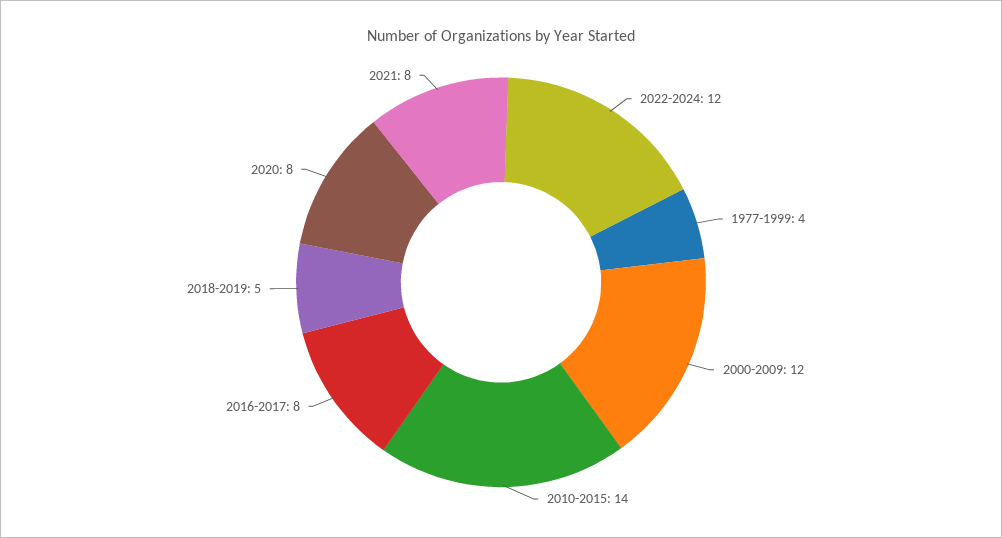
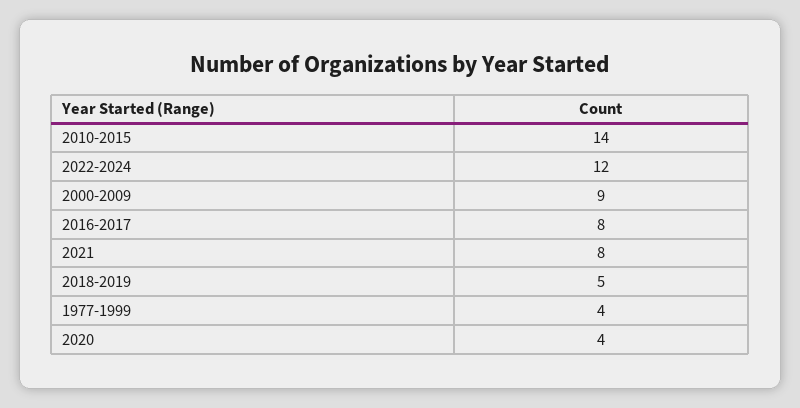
  {
    "2022-2024": 12,
    "1977-1999": 4,
-   "2000-2009": 12,
+   "2000-2009": 9,
    "2010-2015": 14,
    "2016-2017": 8,
    "2018-2019": 5,
-   "2020": 8,
+   "2020": 4,
    "2021": 8
  }

